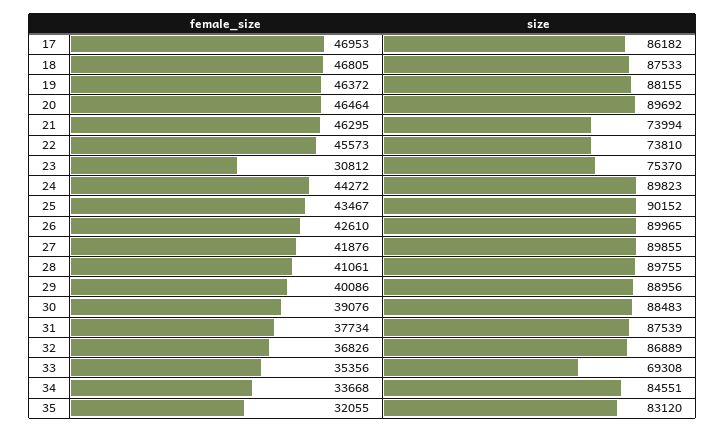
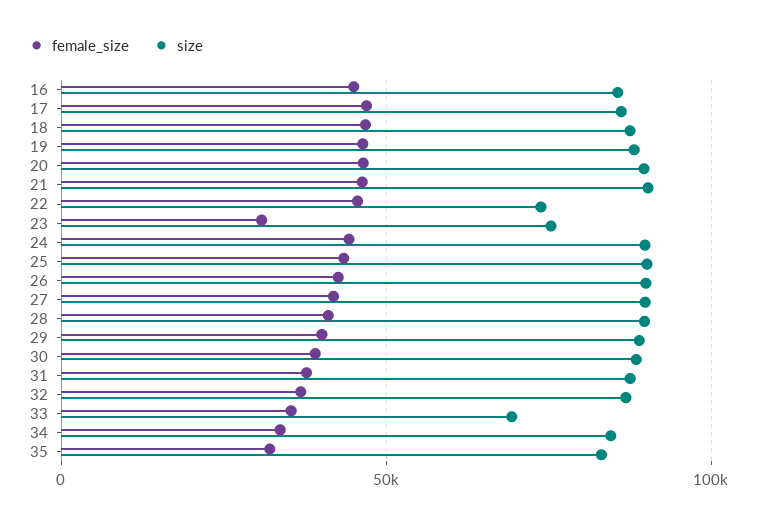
  {
    "female_size": {
      "17": 46953,
      "18": 46805,
      "19": 46372,
      "20": 46464,
      "21": 46295,
      "22": 45573,
      "23": 30812,
      "24": 44272,
      "25": 43467,
      "26": 42610,
      "27": 41876,
      "28": 41061,
      "29": 40086,
      "30": 39076,
      "31": 37734,
      "32": 36826,
      "33": 35356,
      "34": 33668,
-     "35": 32055
+     "35": 32055,
+     "16": 45000
    },
    "size": {
      "17": 86182,
      "18": 87533,
      "19": 88155,
      "20": 89692,
-     "21": 73994,
+     "21": 90000,
      "22": 73810,
      "23": 75370,
      "24": 89823,
      "25": 90152,
      "26": 89965,
      "27": 89855,
      "28": 89755,
      "29": 88956,
      "30": 88483,
      "31": 87539,
      "32": 86889,
      "33": 69308,
      "34": 84551,
-     "35": 83120
+     "35": 83120,
+     "16": 85000
    }
  }

